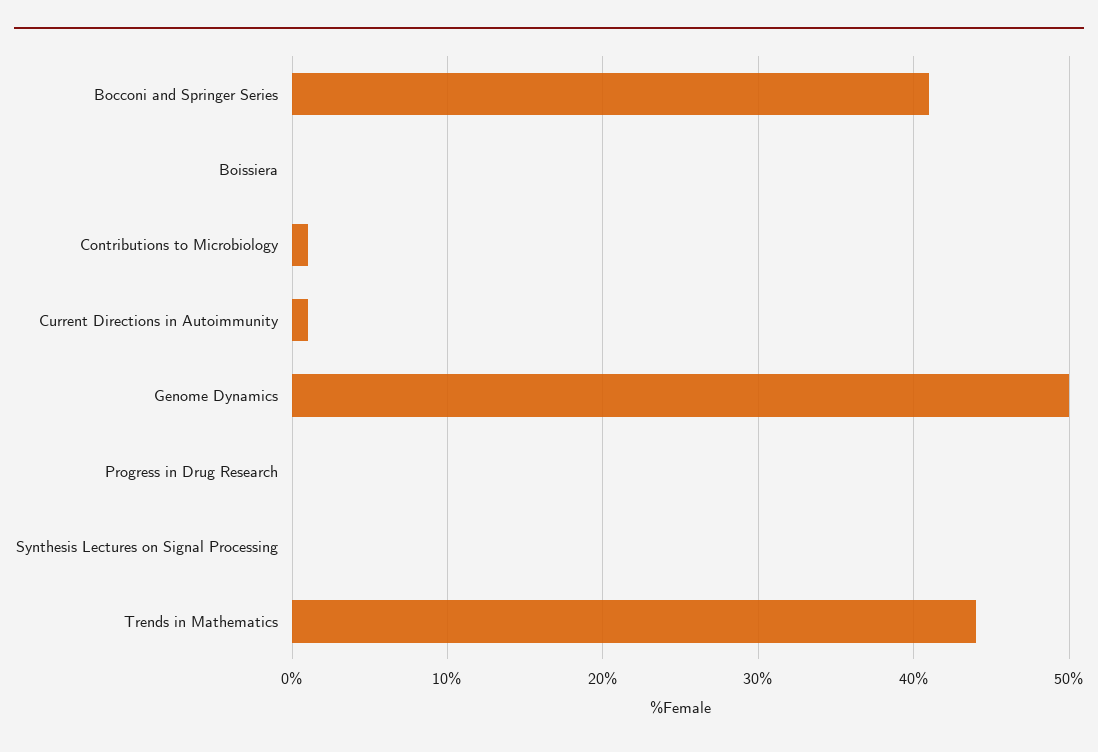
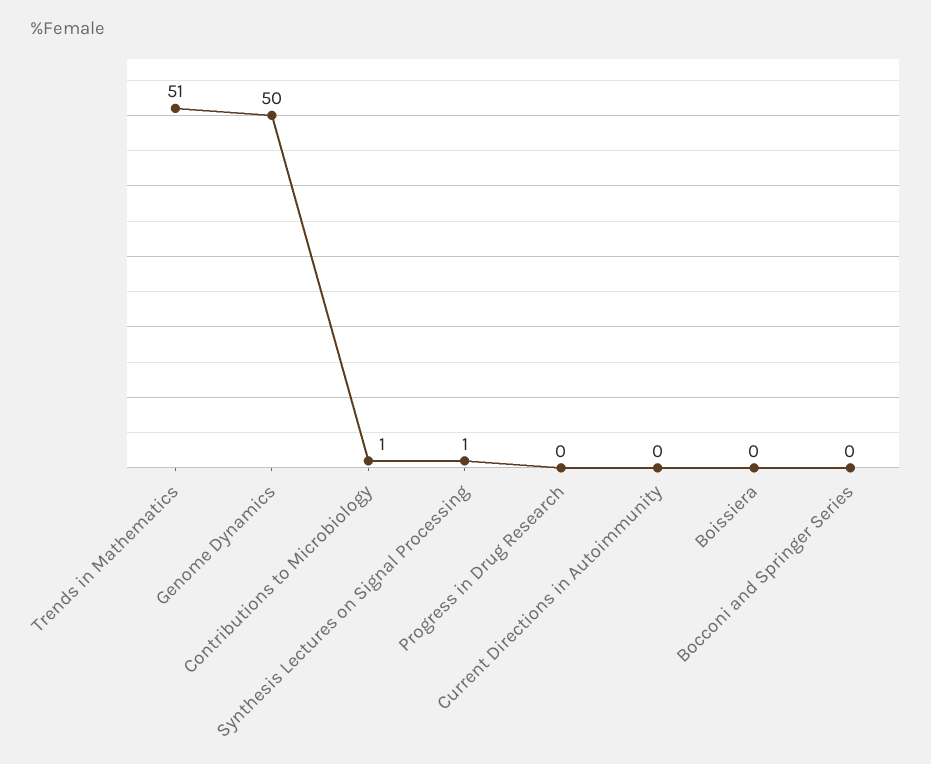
  {
-   "Bocconi and Springer Series": 41,
+   "Bocconi and Springer Series": 0,
    "Boissiera": 0,
    "Contributions to Microbiology": 1,
-   "Current Directions in Autoimmunity": 1,
+   "Current Directions in Autoimmunity": 0,
    "Genome Dynamics": 50,
    "Progress in Drug Research": 0,
-   "Synthesis Lectures on Signal Processing": 0,
+   "Synthesis Lectures on Signal Processing": 1,
-   "Trends in Mathematics": 44
+   "Trends in Mathematics": 51
  }

